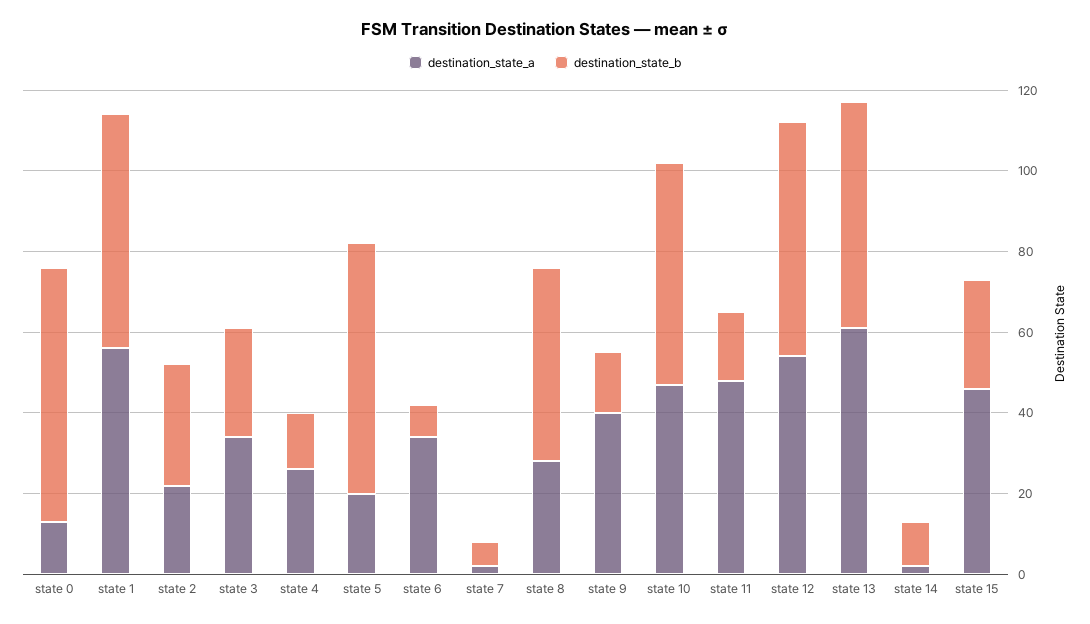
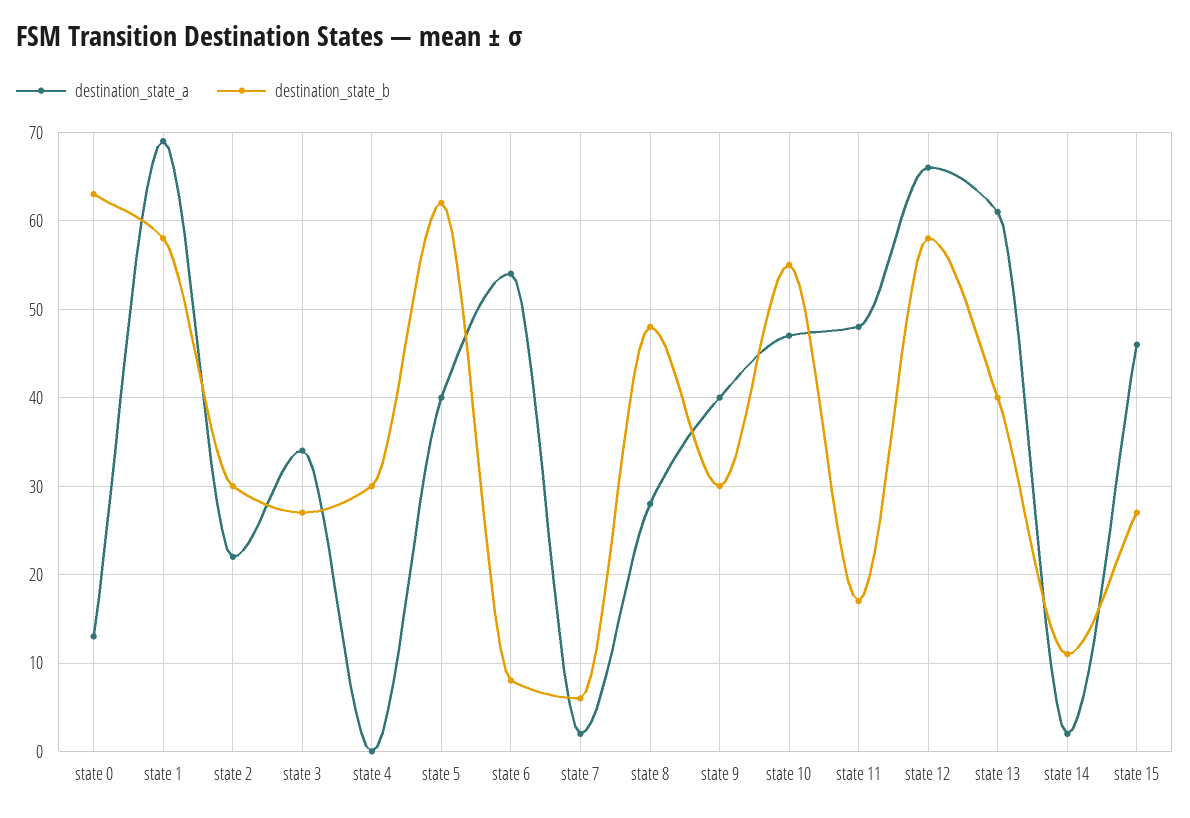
  {
    "destination_state_a": {
      "state 0": 13,
-     "state 1": 55,
+     "state 1": 69,
      "state 2": 22,
      "state 3": 34,
-     "state 4": 25,
+     "state 4": 0,
-     "state 5": 20,
+     "state 5": 40,
-     "state 6": 35,
+     "state 6": 54,
      "state 7": 2,
      "state 8": 28,
      "state 9": 40,
      "state 10": 47,
      "state 11": 48,
-     "state 12": 55,
+     "state 12": 66,
      "state 13": 61,
      "state 14": 2,
      "state 15": 46
    },
    "destination_state_b": {
      "state 0": 63,
      "state 1": 58,
      "state 2": 30,
      "state 3": 27,
-     "state 4": 15,
+     "state 4": 30,
      "state 5": 62,
      "state 6": 8,
      "state 7": 6,
      "state 8": 48,
-     "state 9": 15,
+     "state 9": 30,
      "state 10": 55,
      "state 11": 17,
      "state 12": 58,
-     "state 13": 55,
+     "state 13": 40,
      "state 14": 11,
      "state 15": 27
    }
  }

